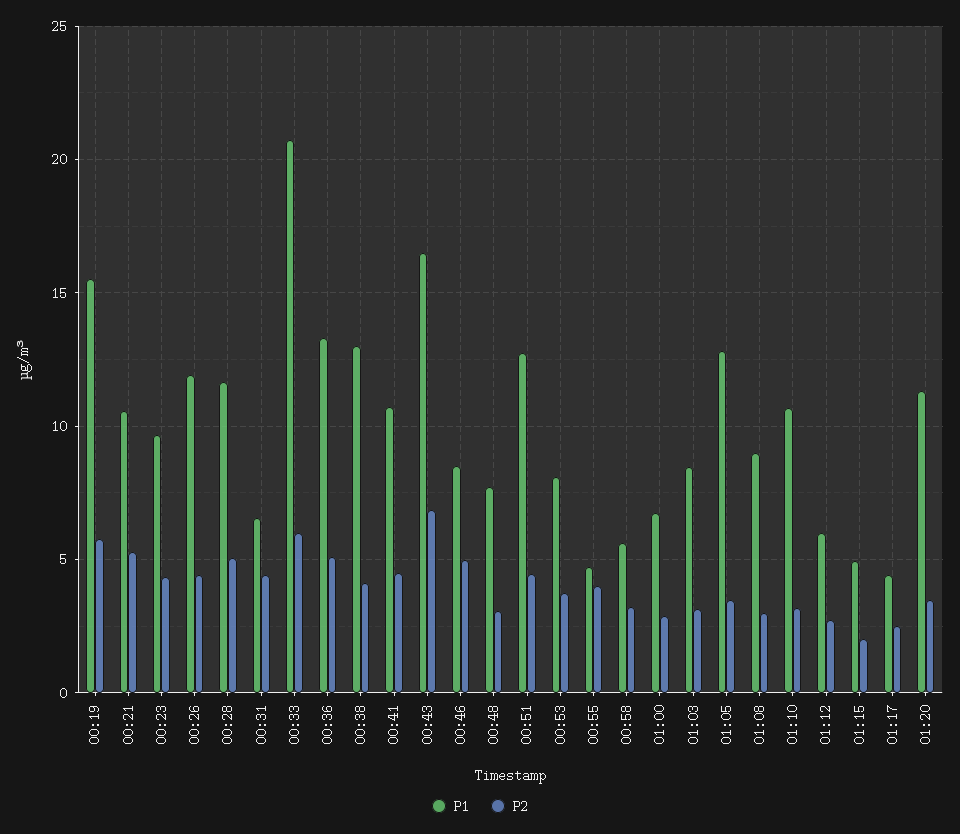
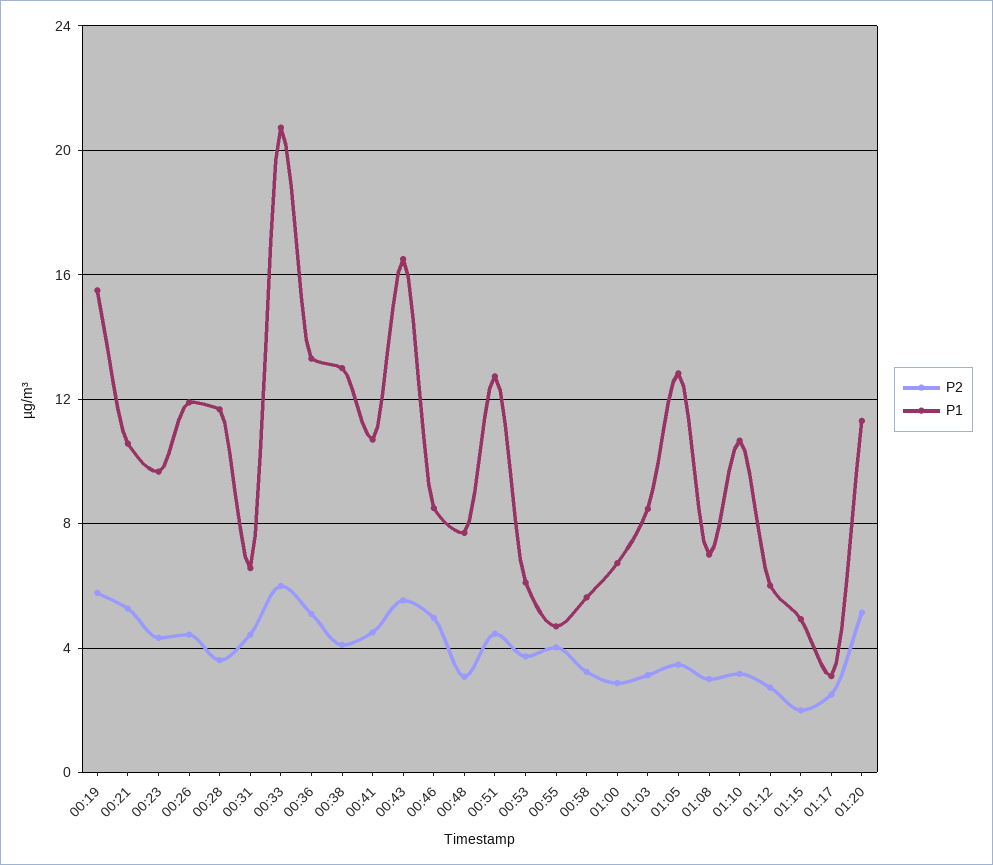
  {
    "P1": {
      "00:19": 15.5,
      "00:21": 10.5,
      "00:23": 9.5,
      "00:26": 12,
      "00:28": 11.5,
      "00:31": 6.5,
      "00:33": 20.5,
      "00:36": 13.5,
      "00:38": 13,
      "00:41": 10.5,
      "00:43": 16.5,
      "00:46": 8.5,
      "00:48": 7.5,
      "00:51": 12.5,
-     "00:53": 8,
+     "00:53": 6,
      "00:55": 4.5,
      "00:58": 5.5,
      "01:00": 6.5,
      "01:03": 8.5,
      "01:05": 13,
-     "01:08": 9,
+     "01:08": 7,
      "01:10": 10.5,
      "01:12": 6,
      "01:15": 5,
-     "01:17": 4.5,
+     "01:17": 3,
      "01:20": 11.5
    },
    "P2": {
      "00:19": 6,
      "00:21": 5.5,
      "00:23": 4.5,
      "00:26": 4.5,
-     "00:28": 5,
+     "00:28": 3.5,
      "00:31": 4.5,
      "00:33": 6,
      "00:36": 5,
      "00:38": 4,
      "00:41": 4.5,
-     "00:43": 7,
+     "00:43": 5.5,
      "00:46": 5,
      "00:48": 3,
      "00:51": 4.5,
      "00:53": 3.5,
      "00:55": 4,
      "00:58": 3,
      "01:00": 3,
      "01:03": 3,
      "01:05": 3.5,
      "01:08": 3,
      "01:10": 3,
      "01:12": 2.5,
      "01:15": 2,
      "01:17": 2.5,
-     "01:20": 3.5
+     "01:20": 5
    }
  }

